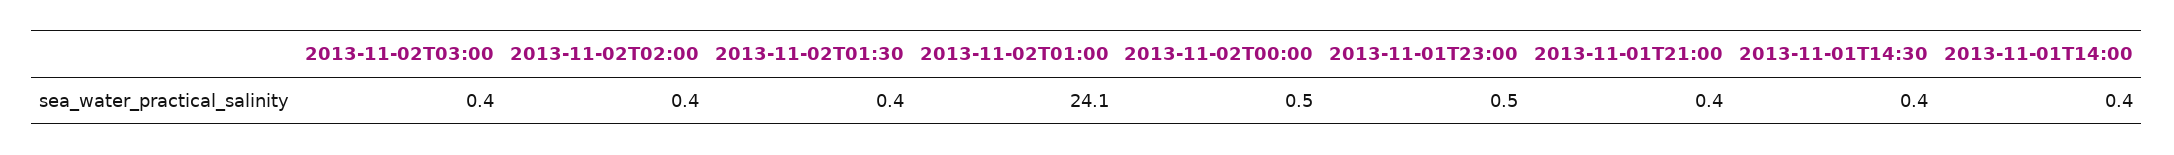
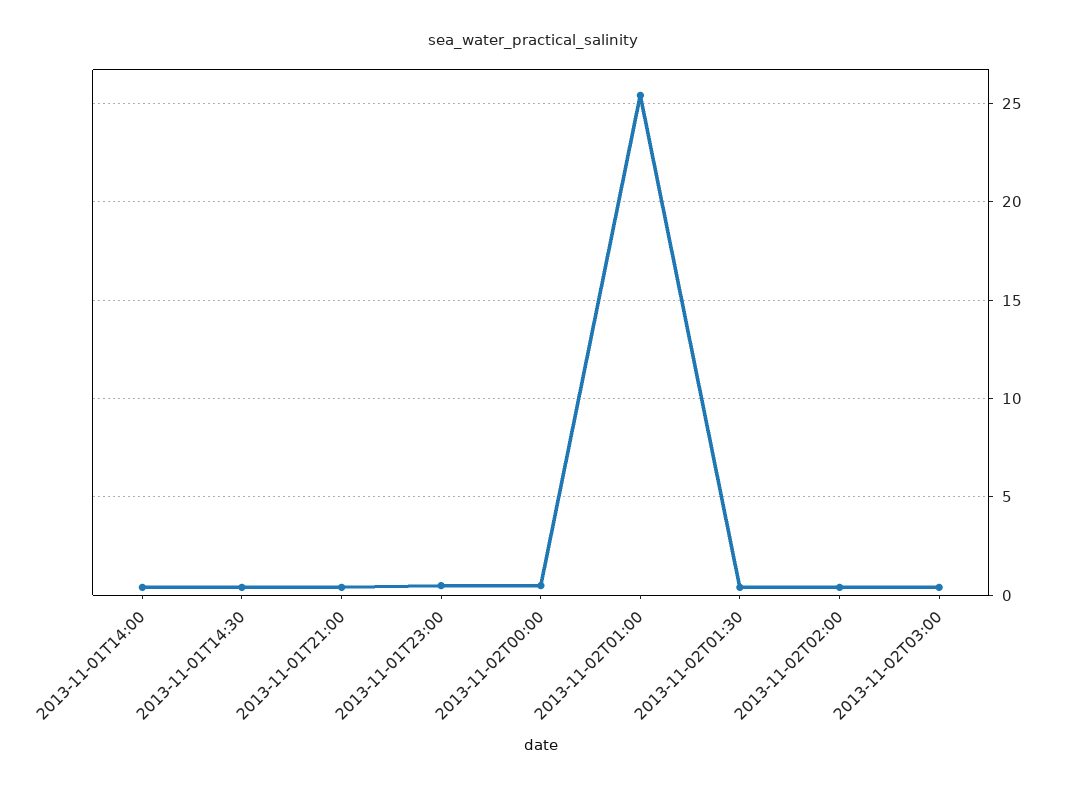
  {
    "2013-11-02T03:00": 0.4,
    "2013-11-02T02:00": 0.4,
    "2013-11-02T01:30": 0.4,
-   "2013-11-02T01:00": 24.1,
+   "2013-11-02T01:00": 25.5,
    "2013-11-02T00:00": 0.5,
    "2013-11-01T23:00": 0.5,
    "2013-11-01T21:00": 0.4,
    "2013-11-01T14:30": 0.4,
    "2013-11-01T14:00": 0.4
  }

